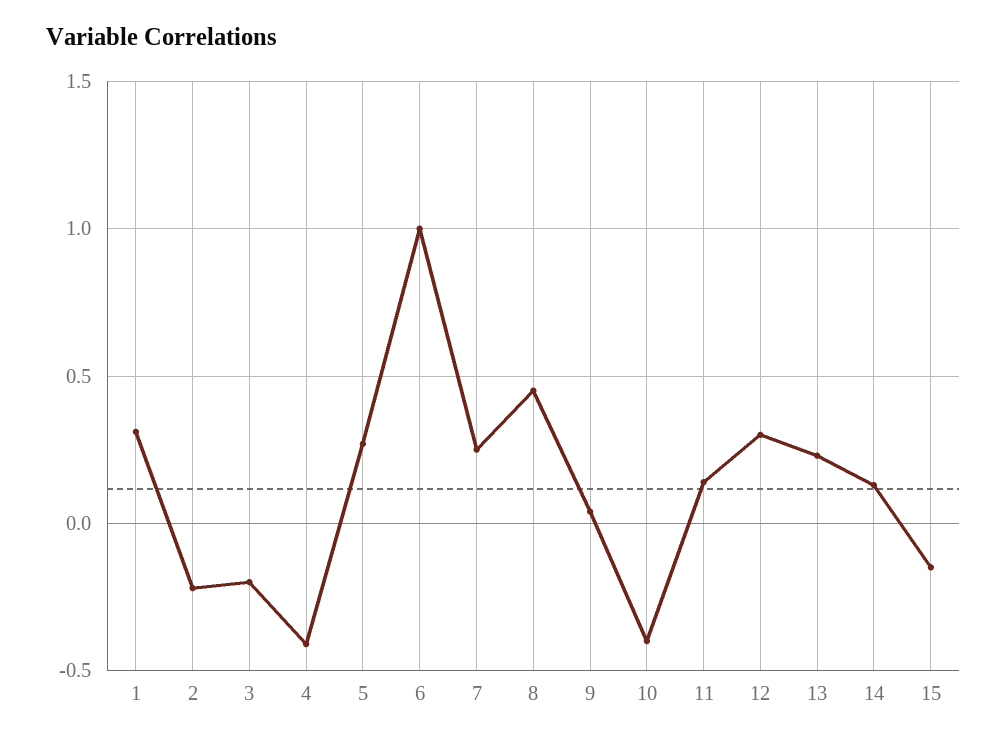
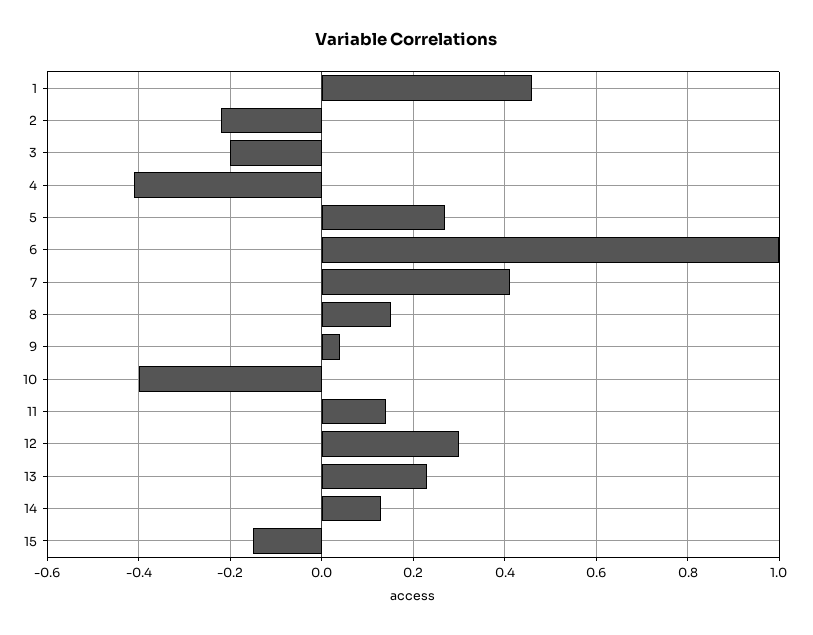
  {
-   "1": 0.3,
+   "1": 0.45,
    "2": -0.2,
    "3": -0.2,
    "4": -0.4,
    "5": 0.25,
    "6": 1,
-   "7": 0.25,
+   "7": 0.4,
-   "8": 0.45,
+   "8": 0.15,
    "9": 0.05,
    "10": -0.4,
    "11": 0.15,
    "12": 0.3,
    "13": 0.25,
    "14": 0.15,
    "15": -0.15
  }

